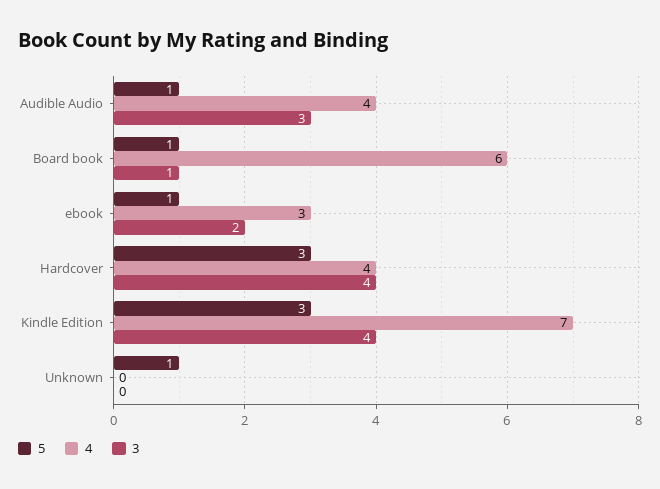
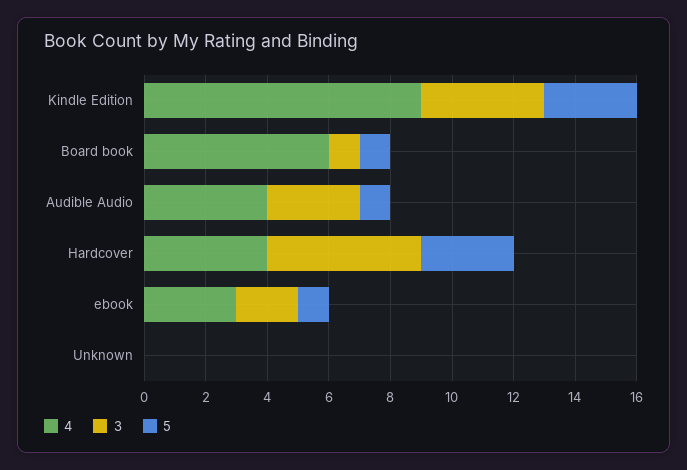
  {
    "5": {
      "Audible Audio": 1,
      "Board book": 1,
      "ebook": 1,
      "Hardcover": 3,
      "Kindle Edition": 3,
-     "Unknown": 1
+     "Unknown": 0
    },
    "4": {
      "Audible Audio": 4,
      "Board book": 6,
      "ebook": 3,
      "Hardcover": 4,
-     "Kindle Edition": 7,
+     "Kindle Edition": 9,
      "Unknown": 0
    },
    "3": {
      "Audible Audio": 3,
      "Board book": 1,
      "ebook": 2,
-     "Hardcover": 4,
+     "Hardcover": 5,
      "Kindle Edition": 4,
      "Unknown": 0
    }
  }

